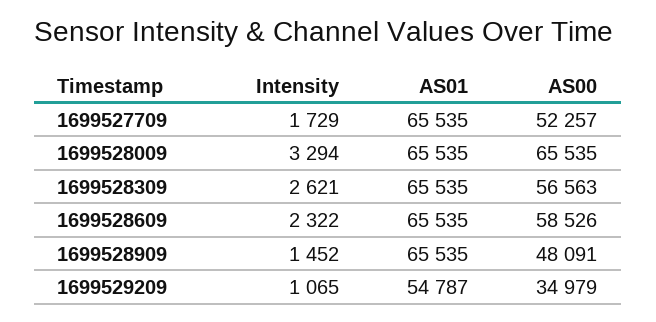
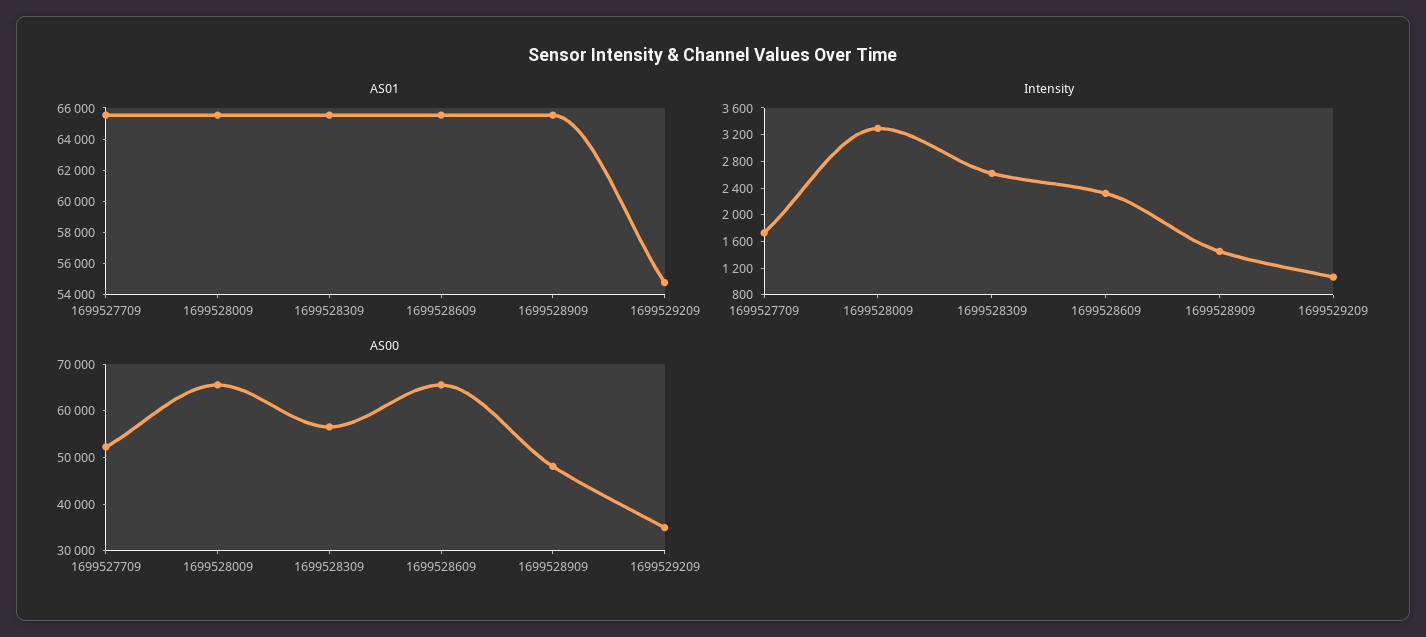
  {
    "Intensity": {
      "1699527709": 1729,
      "1699528009": 3294,
      "1699528309": 2621,
      "1699528609": 2322,
      "1699528909": 1452,
      "1699529209": 1065
    },
    "AS01": {
      "1699527709": 65535,
      "1699528009": 65535,
      "1699528309": 65535,
      "1699528609": 65535,
      "1699528909": 65535,
      "1699529209": 54787
    },
    "AS00": {
      "1699527709": 52257,
      "1699528009": 65535,
      "1699528309": 56563,
-     "1699528609": 58526,
+     "1699528609": 66000,
      "1699528909": 48091,
      "1699529209": 34979
    }
  }

